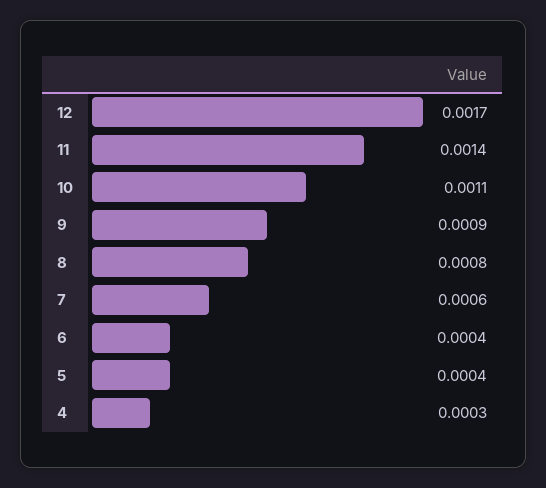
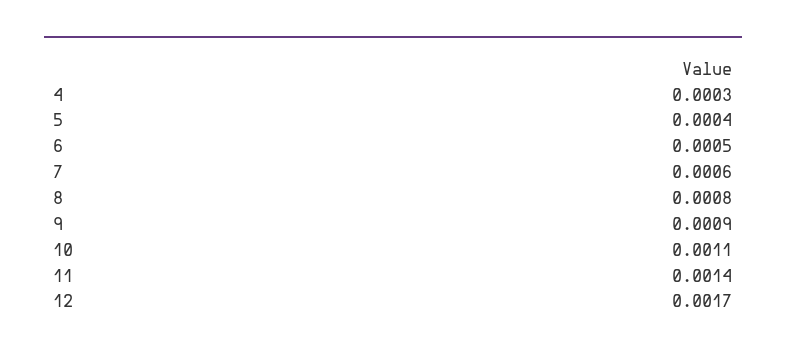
  {
    "12": 0.0017,
    "11": 0.0014,
    "10": 0.0011,
    "9": 0.0009,
    "8": 0.0008,
    "7": 0.0006,
-   "6": 0.0004,
+   "6": 0.0005,
    "5": 0.0004,
    "4": 0.0003
  }

